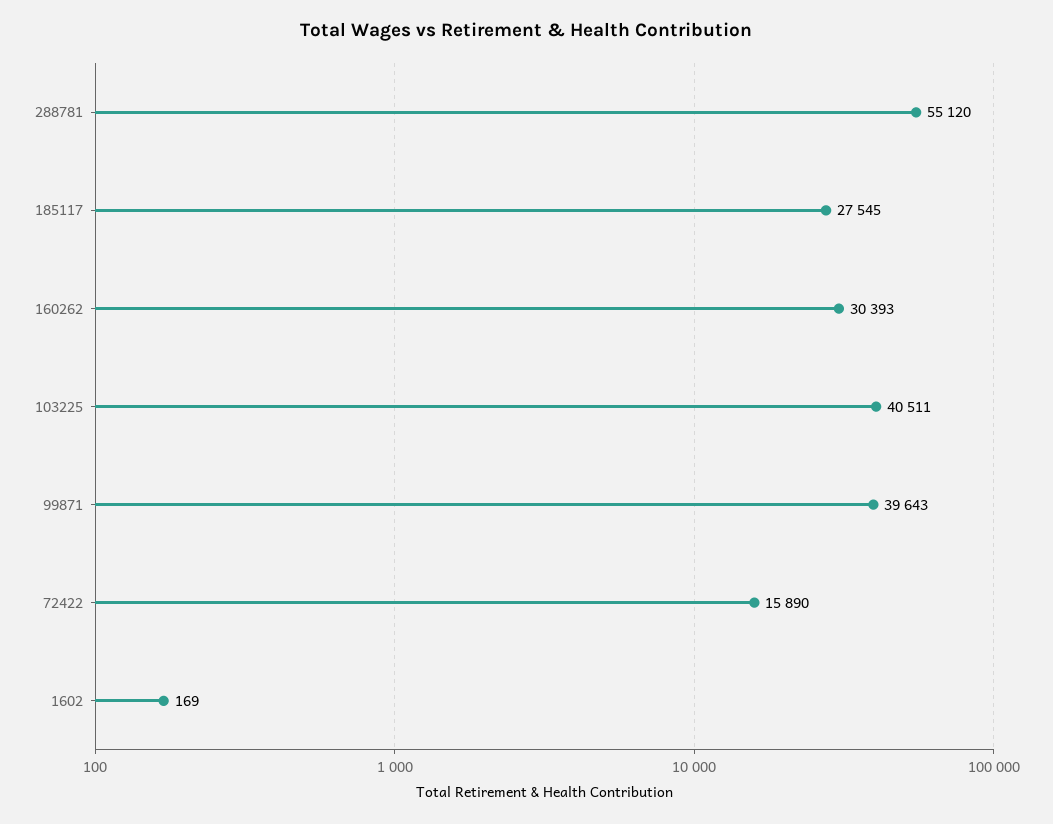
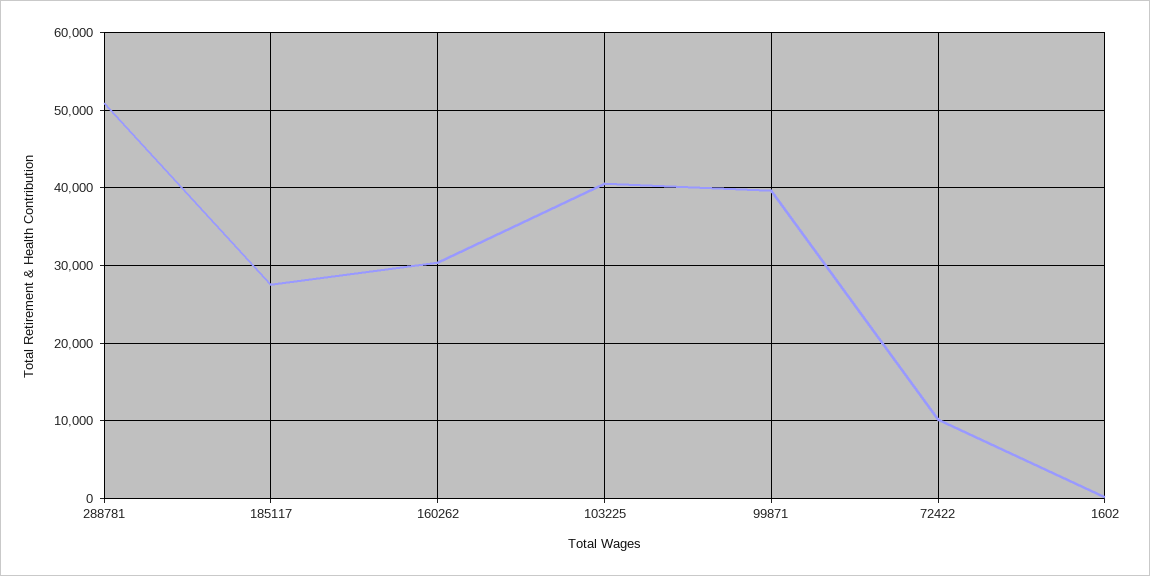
  {
-   "288781": 55120,
+   "288781": 51000,
    "185117": 27545,
    "160262": 30393,
    "103225": 40511,
    "99871": 39643,
-   "72422": 15890,
+   "72422": 10000,
    "1602": 169
  }

